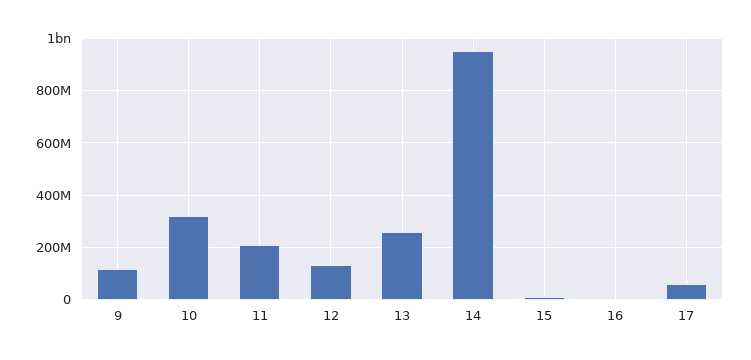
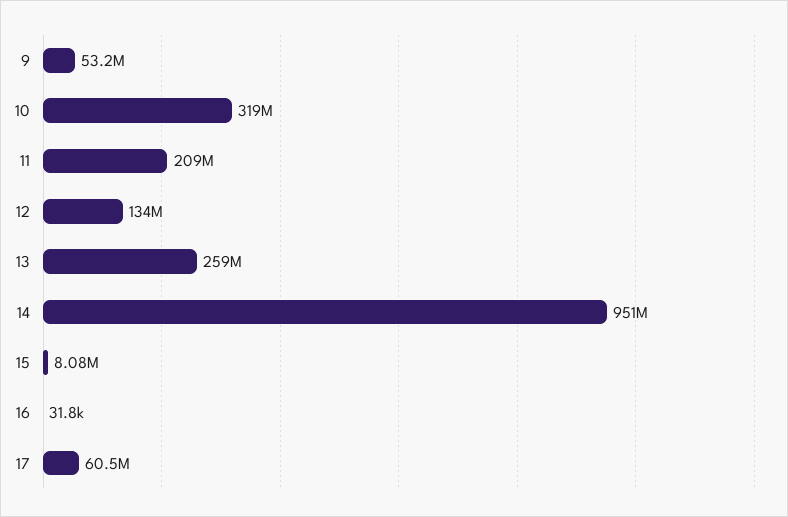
  {
-   "9": 125000000,
+   "9": 53200000,
    "10": 319000000,
    "11": 209000000,
    "12": 134000000,
    "13": 259000000,
    "14": 951000000,
    "15": 8080000,
    "16": 31800,
    "17": 60500000
  }

